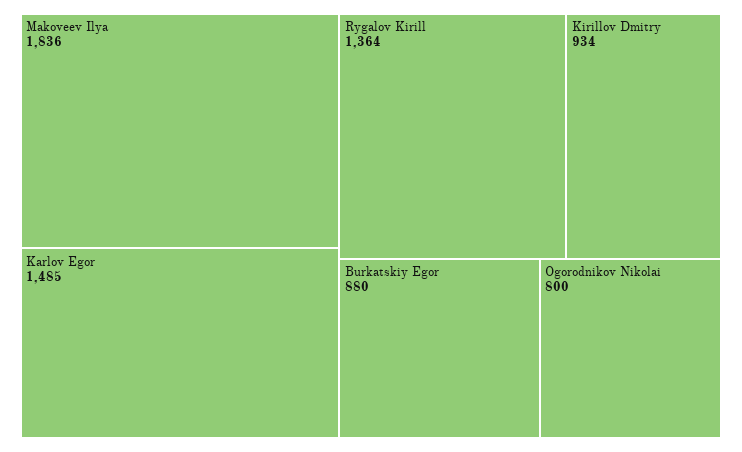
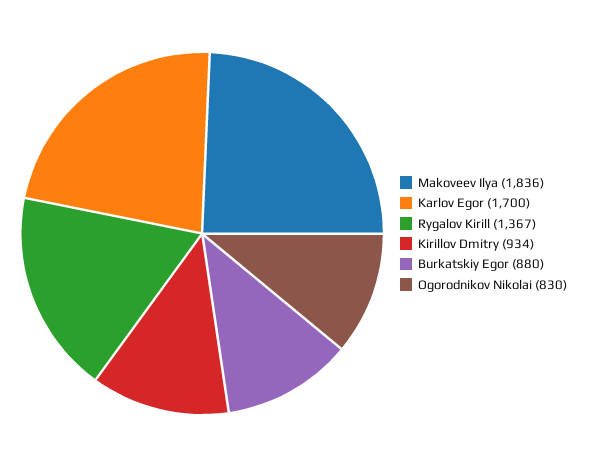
  {
    "Makoveev Ilya": 1836,
-   "Karlov Egor": 1485,
+   "Karlov Egor": 1700,
-   "Rygalov Kirill": 1364,
+   "Rygalov Kirill": 1367,
    "Kirillov Dmitry": 934,
    "Burkatskiy Egor": 880,
-   "Ogorodnikov Nikolai": 800
+   "Ogorodnikov Nikolai": 830
  }

